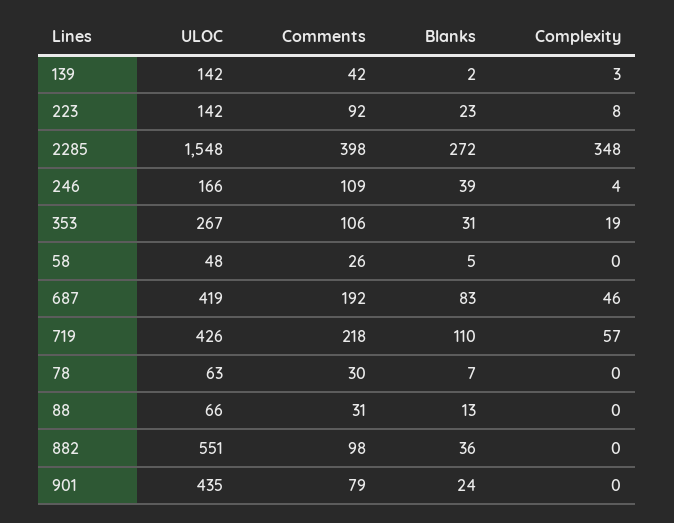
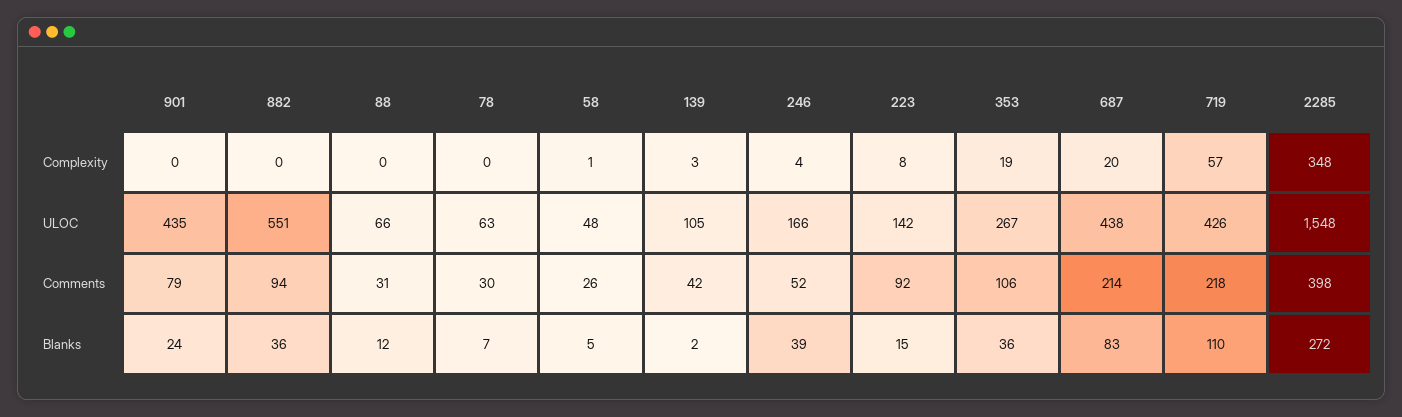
  {
    "ULOC": {
-     "139": 142,
+     "139": 105,
      "223": 142,
      "2285": 1548,
      "246": 166,
      "353": 267,
      "58": 48,
-     "687": 419,
+     "687": 438,
      "719": 426,
      "78": 63,
      "88": 66,
      "882": 551,
      "901": 435
    },
    "Comments": {
      "139": 42,
      "223": 92,
      "2285": 398,
-     "246": 109,
+     "246": 52,
      "353": 106,
      "58": 26,
-     "687": 192,
+     "687": 214,
      "719": 218,
      "78": 30,
      "88": 31,
-     "882": 98,
+     "882": 94,
      "901": 79
    },
    "Blanks": {
      "139": 2,
-     "223": 23,
+     "223": 15,
      "2285": 272,
      "246": 39,
-     "353": 31,
+     "353": 36,
      "58": 5,
      "687": 83,
      "719": 110,
      "78": 7,
-     "88": 13,
+     "88": 12,
      "882": 36,
      "901": 24
    },
    "Complexity": {
      "139": 3,
      "223": 8,
      "2285": 348,
      "246": 4,
      "353": 19,
-     "58": 0,
+     "58": 1,
-     "687": 46,
+     "687": 20,
      "719": 57,
      "78": 0,
      "88": 0,
      "882": 0,
      "901": 0
    }
  }

